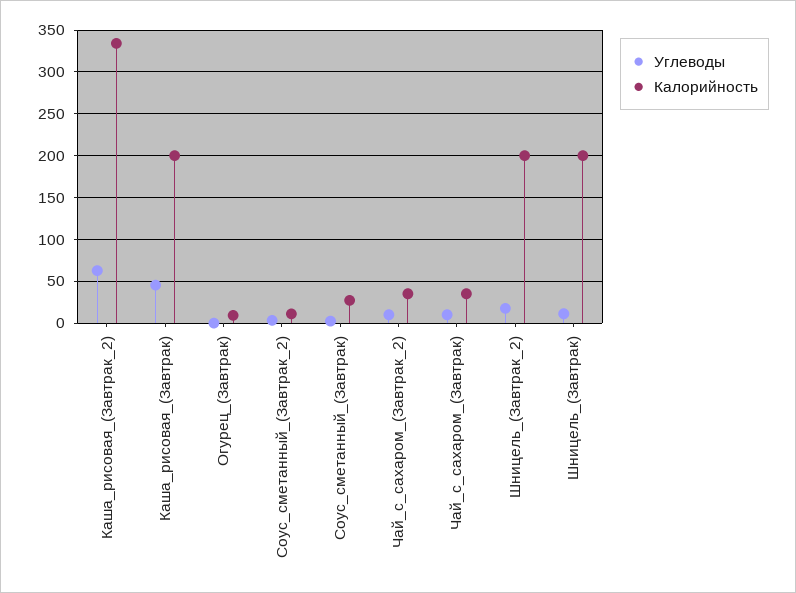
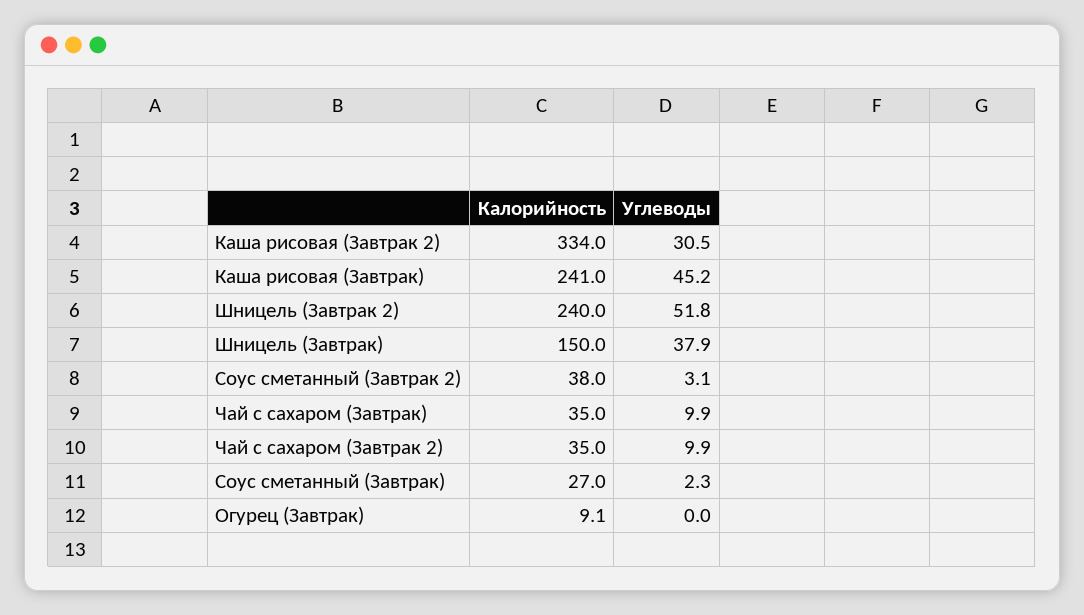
  {
    "Углеводы": {
-     "Каша_рисовая_(Завтрак_2)": 60,
+     "Каша_рисовая_(Завтрак_2)": 30.5,
      "Каша_рисовая_(Завтрак)": 45.2,
      "Огурец_(Завтрак)": 0,
      "Соус_сметанный_(Завтрак_2)": 3.1,
      "Соус_сметанный_(Завтрак)": 2.3,
      "Чай_с_сахаром_(Завтрак_2)": 9.9,
      "Чай_с_сахаром_(Завтрак)": 9.9,
-     "Шницель_(Завтрак_2)": 20,
+     "Шницель_(Завтрак_2)": 51.8,
-     "Шницель_(Завтрак)": 10
+     "Шницель_(Завтрак)": 37.9
    },
    "Калорийность": {
      "Каша_рисовая_(Завтрак_2)": 334,
-     "Каша_рисовая_(Завтрак)": 200,
+     "Каша_рисовая_(Завтрак)": 241,
      "Огурец_(Завтрак)": 9.1,
-     "Соус_сметанный_(Завтрак_2)": 10,
+     "Соус_сметанный_(Завтрак_2)": 38,
      "Соус_сметанный_(Завтрак)": 27,
      "Чай_с_сахаром_(Завтрак_2)": 35,
      "Чай_с_сахаром_(Завтрак)": 35,
-     "Шницель_(Завтрак_2)": 200,
+     "Шницель_(Завтрак_2)": 240,
-     "Шницель_(Завтрак)": 200
+     "Шницель_(Завтрак)": 150
    }
  }

